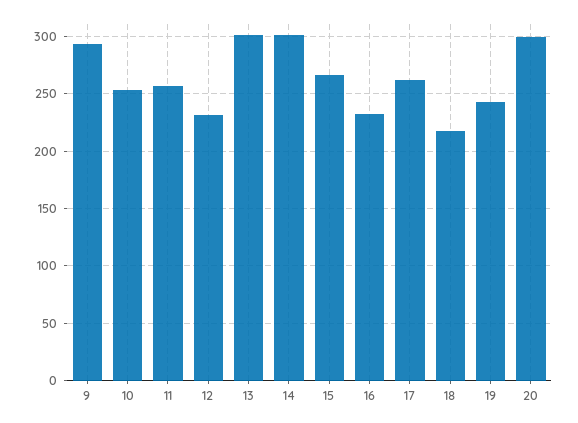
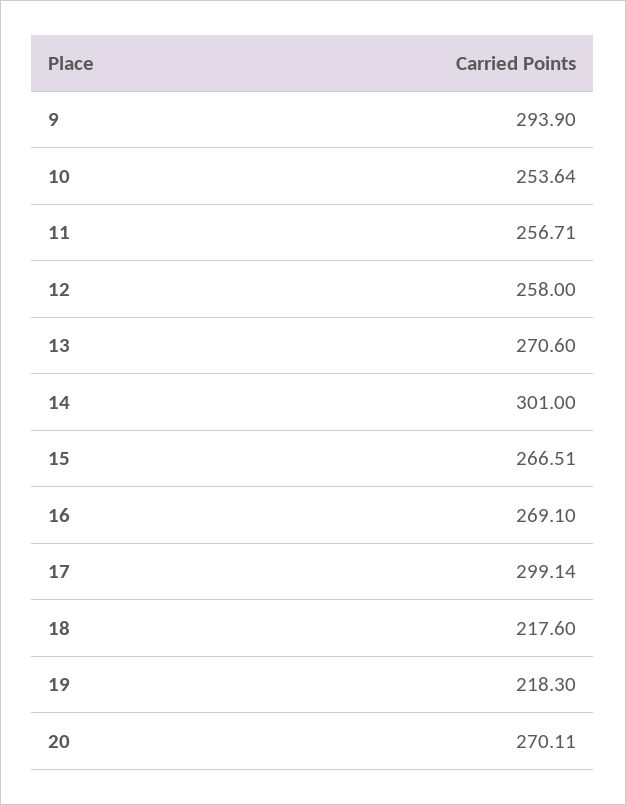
  {
    "9": 293.9,
    "10": 253.64,
    "11": 256.71,
-   "12": 230,
+   "12": 258,
-   "13": 300,
+   "13": 270.6,
    "14": 301,
    "15": 266.51,
-   "16": 230,
+   "16": 269.1,
-   "17": 260,
+   "17": 299.14,
    "18": 217.6,
-   "19": 240,
+   "19": 218.3,
-   "20": 300
+   "20": 270.11
  }

